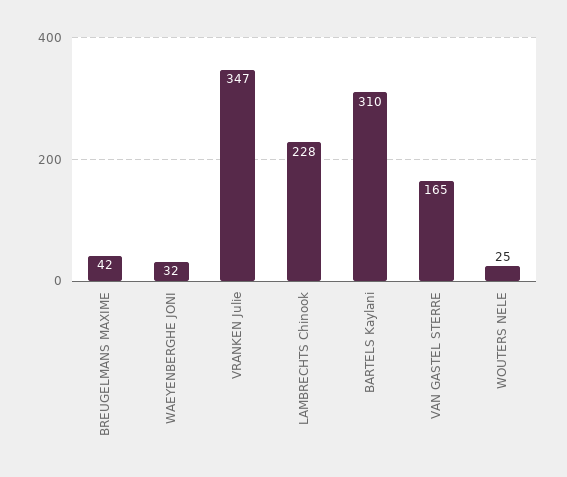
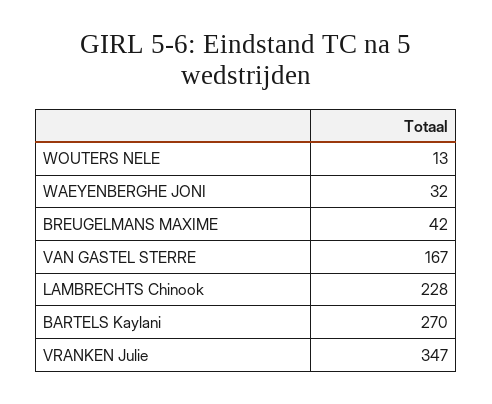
  {
    "BREUGELMANS MAXIME": 42,
    "WAEYENBERGHE JONI": 32,
    "VRANKEN Julie": 347,
    "LAMBRECHTS Chinook": 228,
-   "BARTELS Kaylani": 310,
+   "BARTELS Kaylani": 270,
-   "VAN GASTEL STERRE": 165,
+   "VAN GASTEL STERRE": 167,
-   "WOUTERS NELE": 25
+   "WOUTERS NELE": 13
  }

